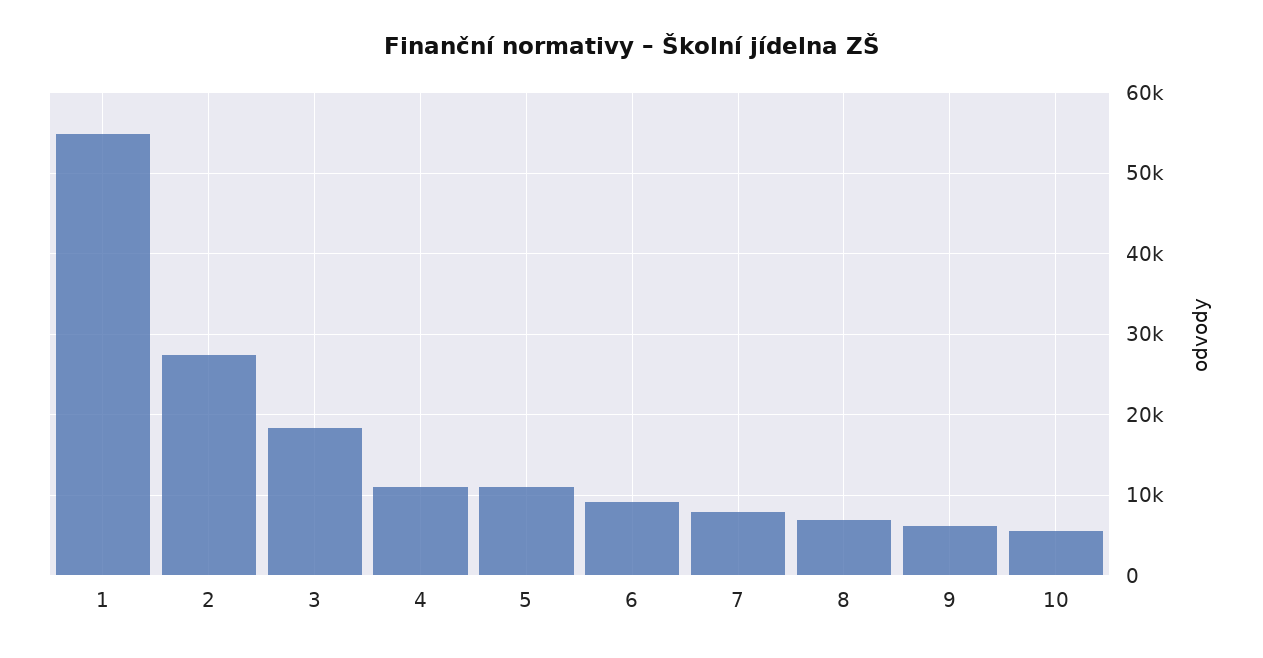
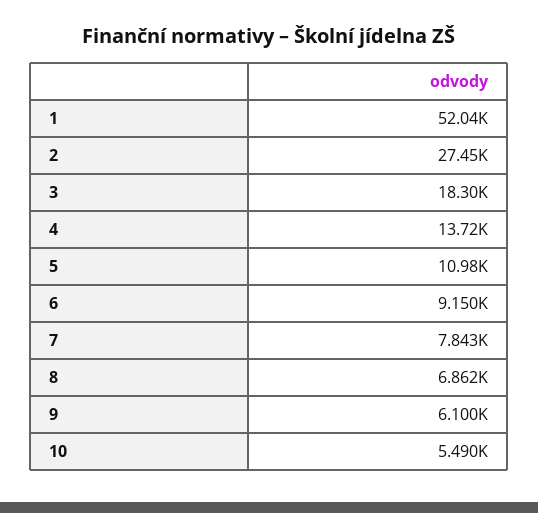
  {
-   "1": 55000,
+   "1": 52040,
    "2": 27450,
    "3": 18300,
-   "4": 11000,
+   "4": 13720,
    "5": 10980,
    "6": 9150,
    "7": 7843,
    "8": 6862,
    "9": 6100,
    "10": 5490
  }

